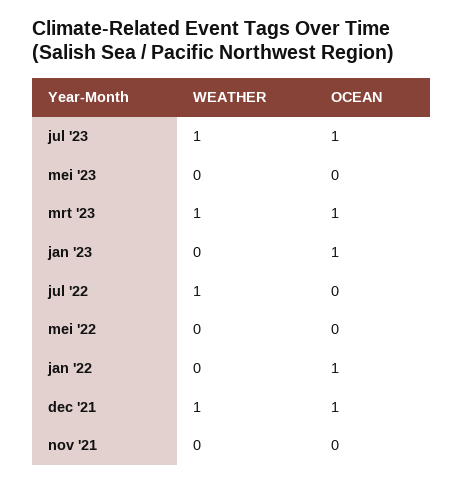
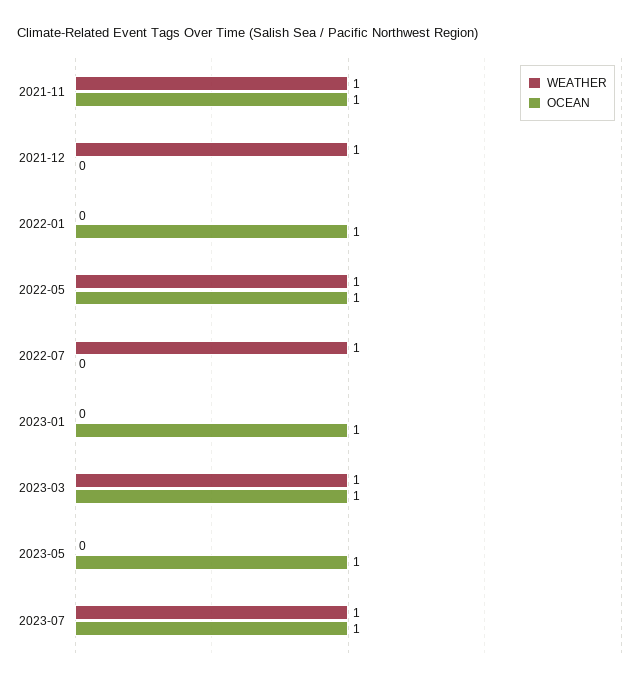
  {
    "WEATHER": {
      "jul '23": 1,
      "mei '23": 0,
      "mrt '23": 1,
      "jan '23": 0,
      "jul '22": 1,
-     "mei '22": 0,
+     "mei '22": 1,
      "jan '22": 0,
      "dec '21": 1,
-     "nov '21": 0
+     "nov '21": 1
    },
    "OCEAN": {
      "jul '23": 1,
-     "mei '23": 0,
+     "mei '23": 1,
      "mrt '23": 1,
      "jan '23": 1,
      "jul '22": 0,
-     "mei '22": 0,
+     "mei '22": 1,
      "jan '22": 1,
-     "dec '21": 1,
+     "dec '21": 0,
-     "nov '21": 0
+     "nov '21": 1
    }
  }

